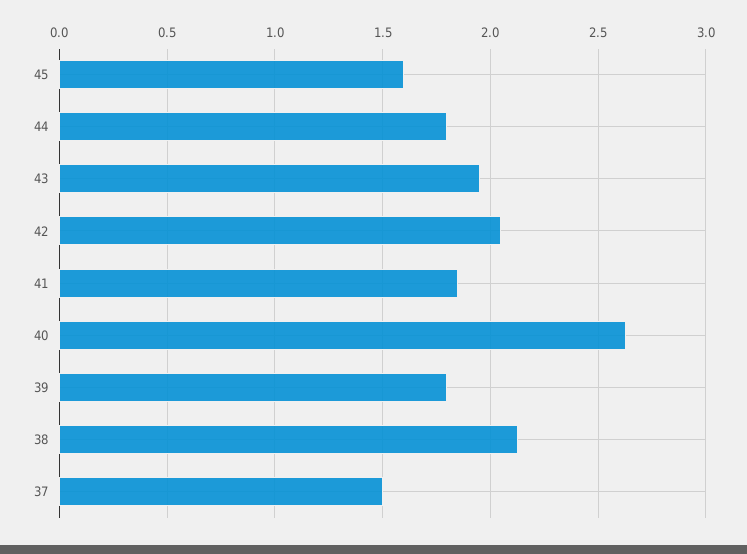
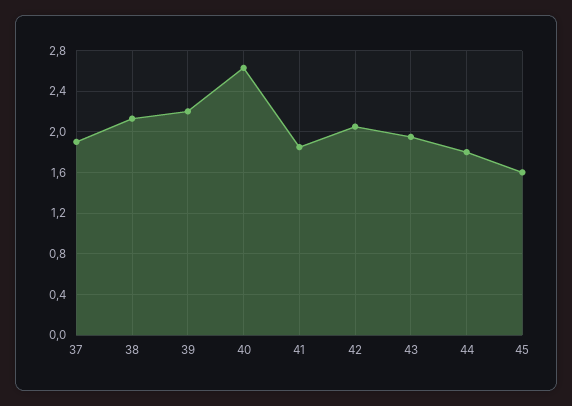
  {
    "45": 1.6,
    "44": 1.8,
    "43": 1.95,
    "42": 2.05,
    "41": 1.85,
    "40": 2.65,
-   "39": 1.8,
+   "39": 2.2,
    "38": 2.15,
-   "37": 1.5
+   "37": 1.9
  }

